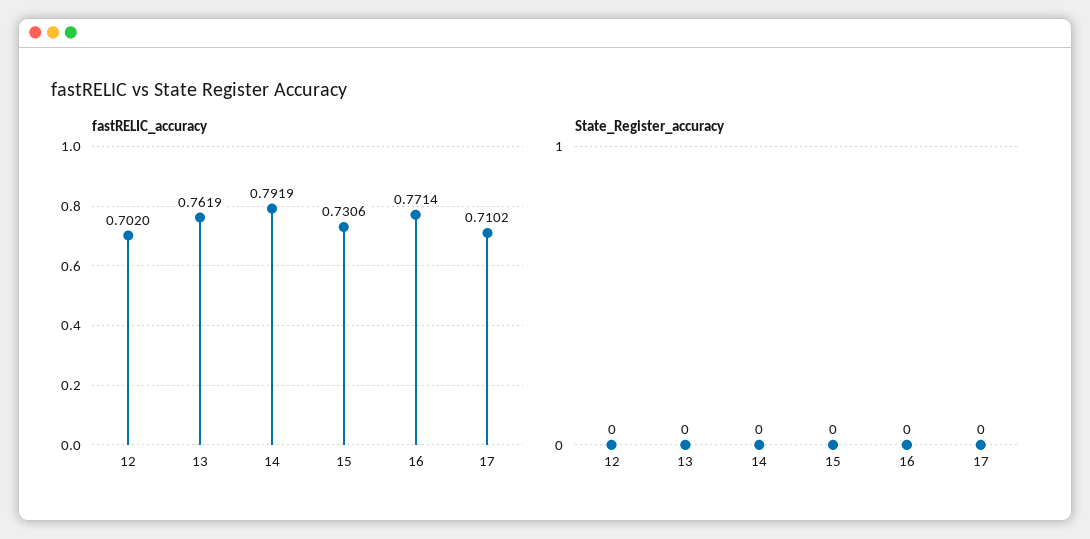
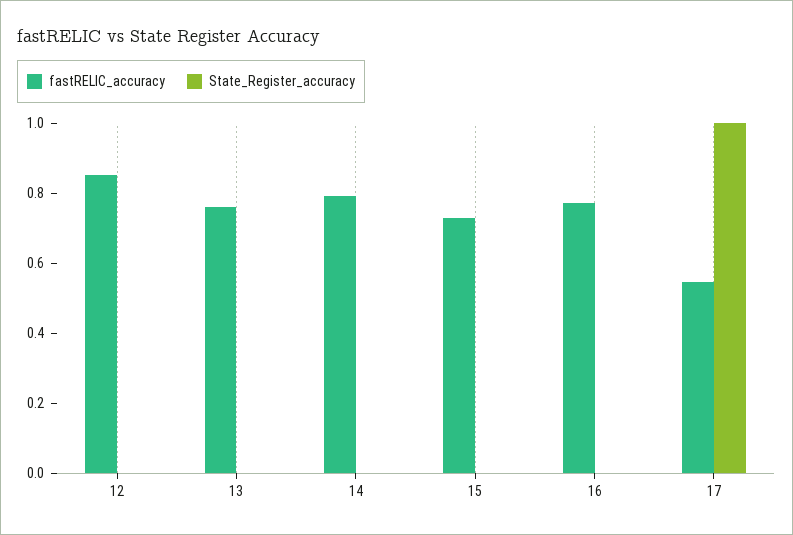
  {
    "fastRELIC_accuracy": {
-     "12": 0.702,
+     "12": 0.85,
      "13": 0.7619,
      "14": 0.7919,
      "15": 0.7306,
      "16": 0.7714,
-     "17": 0.7102
+     "17": 0.55
    },
    "State_Register_accuracy": {
      "12": 0,
      "13": 0,
      "14": 0,
      "15": 0,
      "16": 0,
-     "17": 0
+     "17": 1
    }
  }

